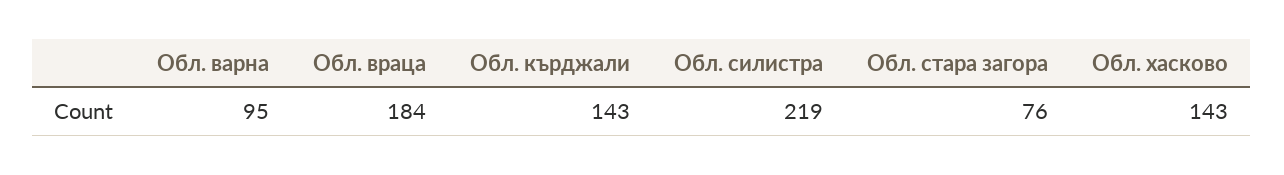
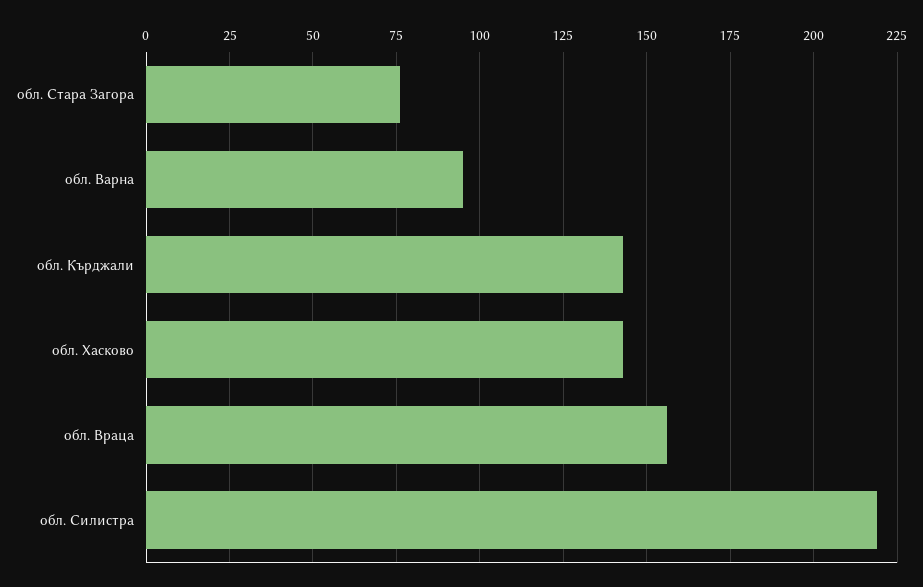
  {
    "Обл. варна": 95,
-   "Обл. враца": 184,
+   "Обл. враца": 155,
    "Обл. кърджали": 143,
    "Обл. силистра": 219,
    "Обл. стара загора": 76,
    "Обл. хасково": 143
  }

